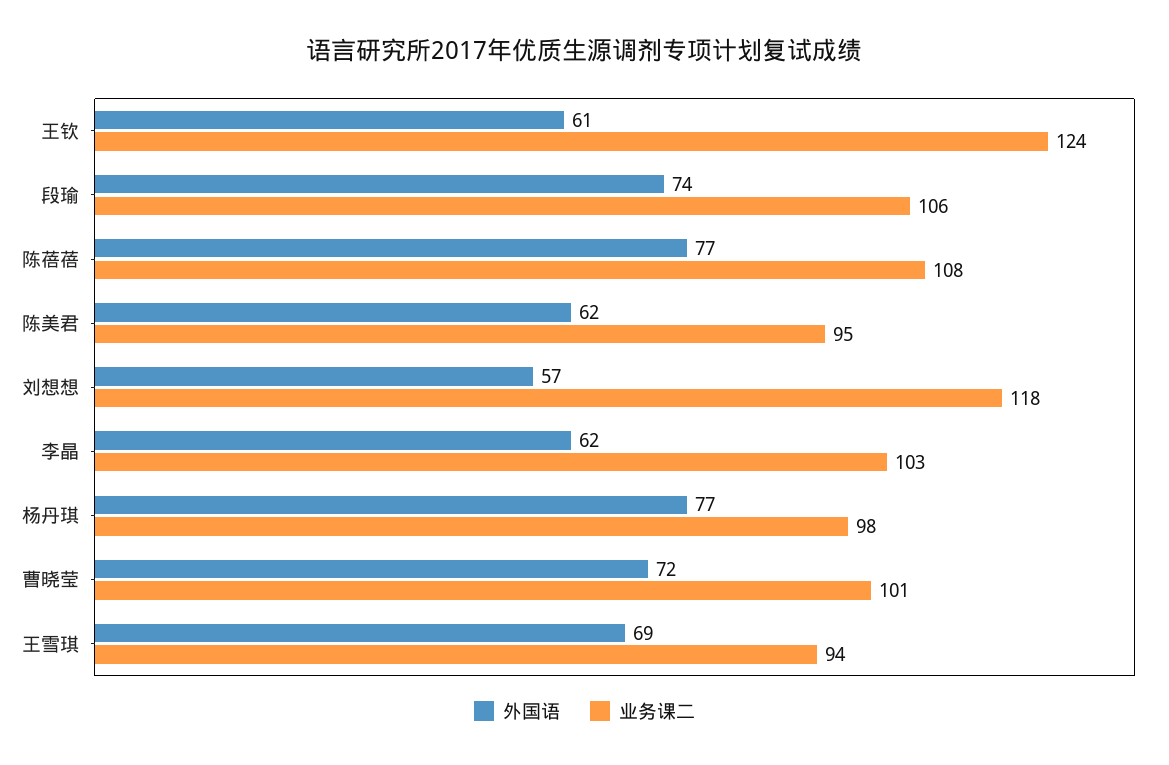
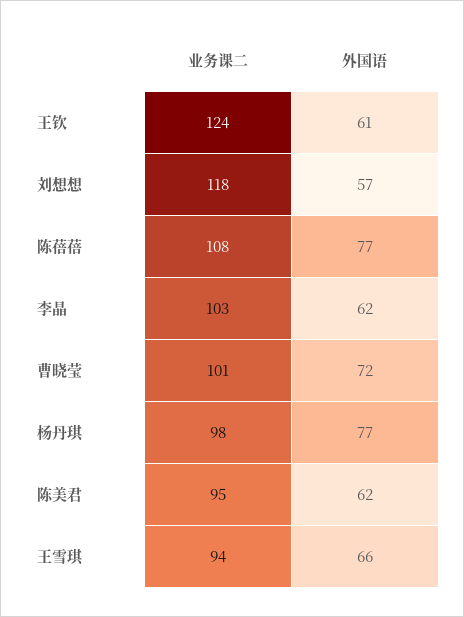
  {
    "外国语": {
      "王钦": 61,
-     "段瑜": 74,
      "陈蓓蓓": 77,
      "陈美君": 62,
      "刘想想": 57,
      "李晶": 62,
      "杨丹琪": 77,
      "曹晓莹": 72,
-     "王雪琪": 69
+     "王雪琪": 66
    },
    "业务课二": {
      "王钦": 124,
-     "段瑜": 106,
      "陈蓓蓓": 108,
      "陈美君": 95,
      "刘想想": 118,
      "李晶": 103,
      "杨丹琪": 98,
      "曹晓莹": 101,
      "王雪琪": 94
    }
  }

